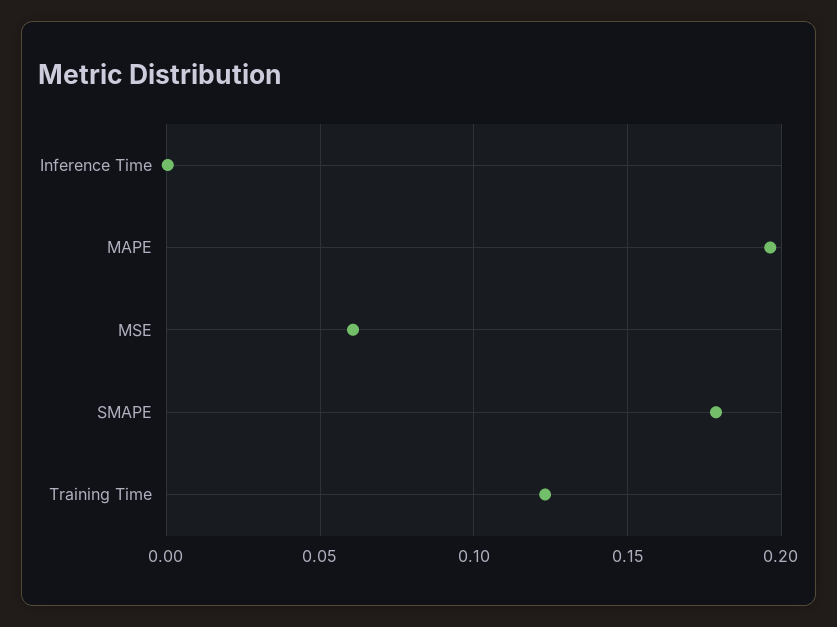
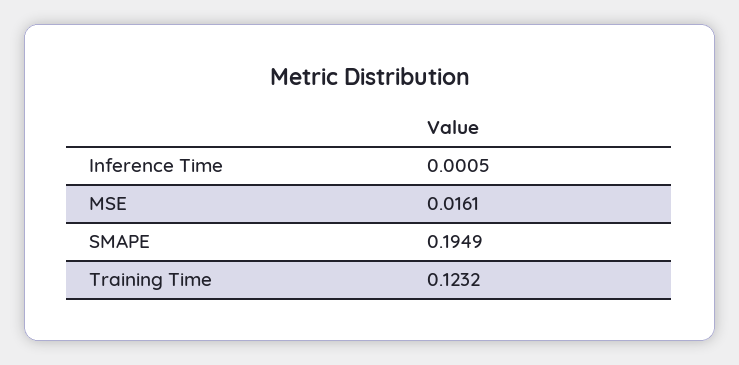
  {
    "Inference Time": 0.0005,
-   "MAPE": 0.195,
-   "MSE": 0.06,
+   "MSE": 0.0161,
-   "SMAPE": 0.18,
+   "SMAPE": 0.1949,
    "Training Time": 0.1232
  }

